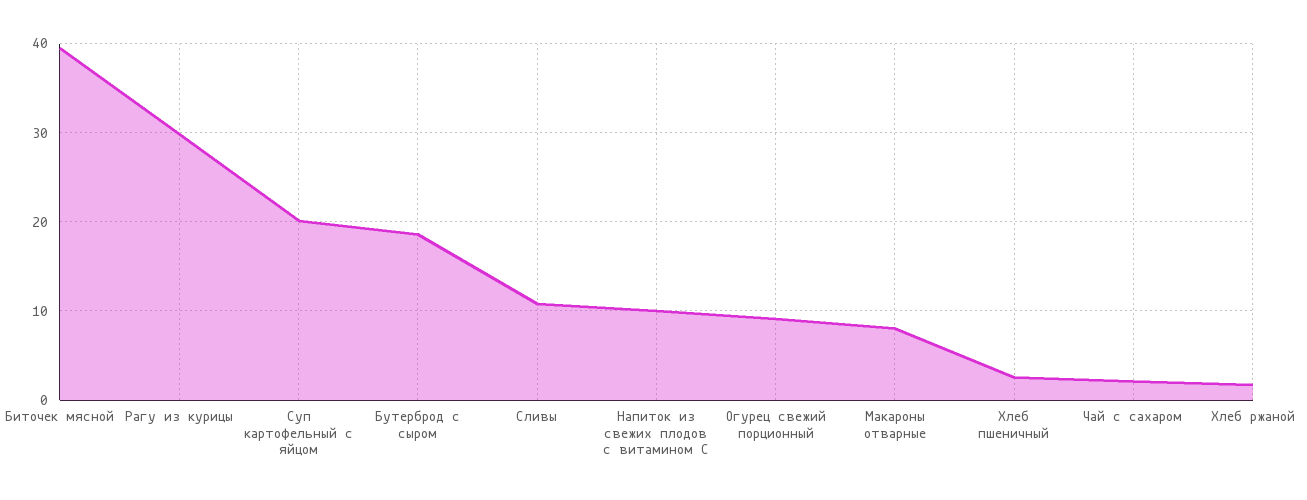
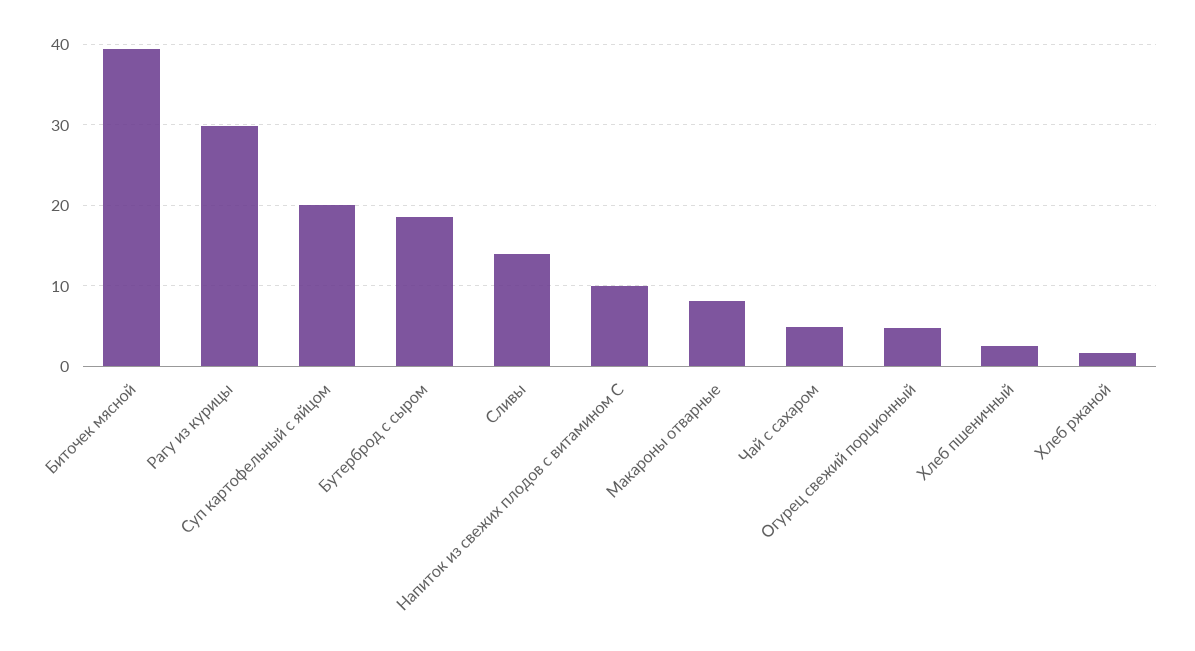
  {
    "Биточек мясной": 39,
    "Рагу из курицы": 30,
    "Суп картофельный с яйцом": 20,
    "Бутерброд с сыром": 19,
-   "Сливы": 11,
+   "Сливы": 14,
    "Напиток из свежих плодов с витамином С": 10,
-   "Огурец свежий порционный": 9,
+   "Огурец свежий порционный": 5,
    "Макароны отварные": 8,
    "Хлеб пшеничный": 3,
-   "Чай с сахаром": 2,
+   "Чай с сахаром": 5,
    "Хлеб ржаной": 2
  }

